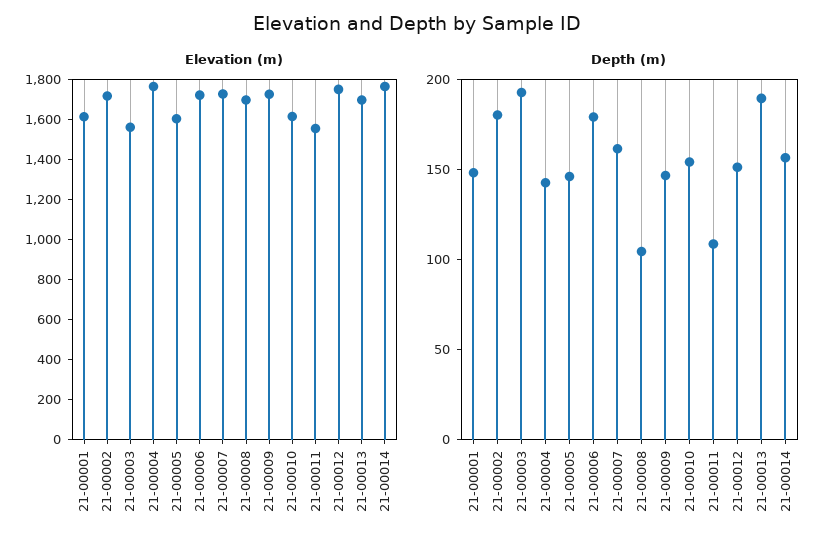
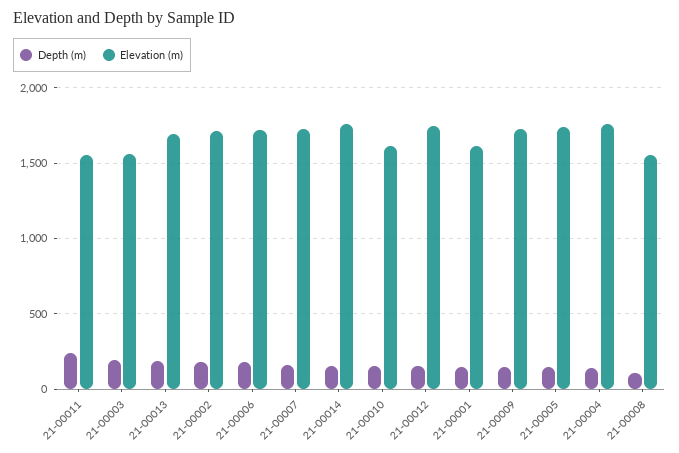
  {
    "Elevation (m)": {
      "21-00001": 1600,
      "21-00002": 1700,
      "21-00003": 1550,
      "21-00004": 1750,
-     "21-00005": 1600,
+     "21-00005": 1750,
      "21-00006": 1700,
      "21-00007": 1750,
-     "21-00008": 1700,
+     "21-00008": 1550,
      "21-00009": 1700,
      "21-00010": 1600,
      "21-00011": 1550,
      "21-00012": 1750,
      "21-00013": 1700,
      "21-00014": 1750
    },
    "Depth (m)": {
      "21-00001": 150,
      "21-00002": 180,
      "21-00003": 190,
      "21-00004": 140,
      "21-00005": 150,
      "21-00006": 180,
      "21-00007": 160,
      "21-00008": 100,
      "21-00009": 150,
      "21-00010": 150,
-     "21-00011": 110,
+     "21-00011": 250,
      "21-00012": 150,
      "21-00013": 190,
      "21-00014": 160
    }
  }

